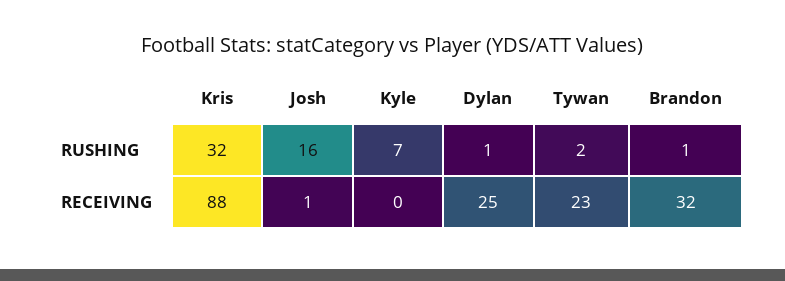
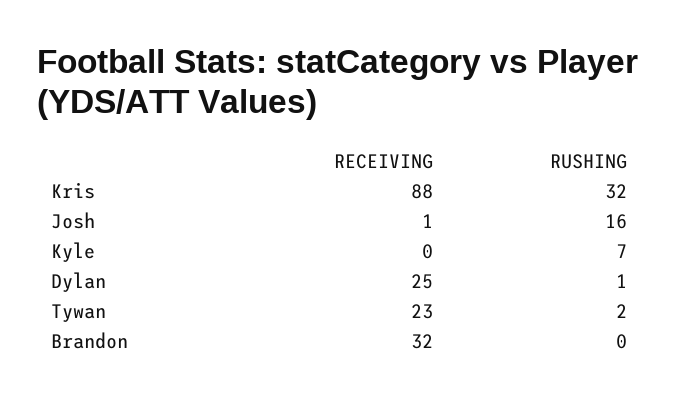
  {
    "Kris": {
      "RUSHING": 32,
      "RECEIVING": 88
    },
    "Josh": {
      "RUSHING": 16,
      "RECEIVING": 1
    },
    "Kyle": {
      "RUSHING": 7,
      "RECEIVING": 0
    },
    "Dylan": {
      "RUSHING": 1,
      "RECEIVING": 25
    },
    "Tywan": {
      "RUSHING": 2,
      "RECEIVING": 23
    },
    "Brandon": {
-     "RUSHING": 1,
+     "RUSHING": 0,
      "RECEIVING": 32
    }
  }

